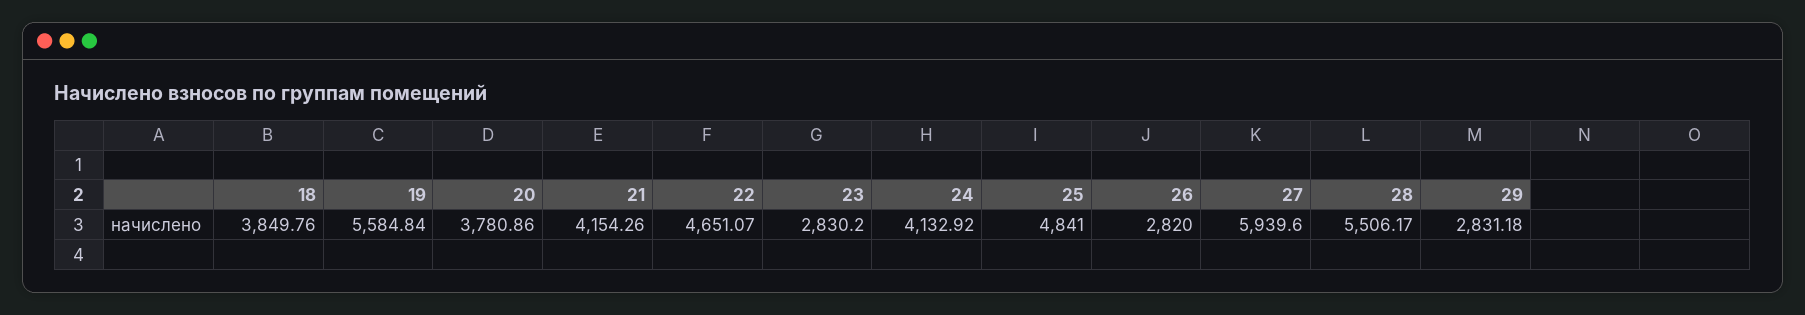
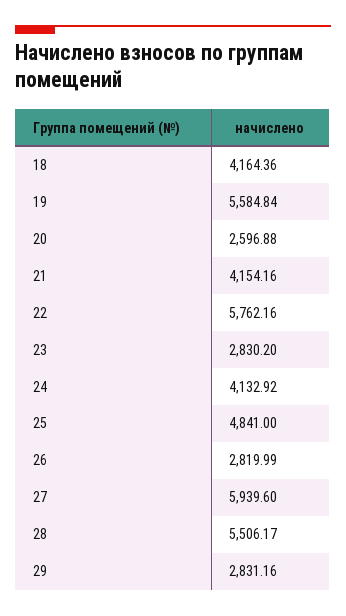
  {
-   "18": 3849.76,
+   "18": 4164.36,
    "19": 5584.84,
-   "20": 3780.86,
+   "20": 2596.88,
-   "21": 4154.26,
+   "21": 4154.16,
-   "22": 4651.07,
+   "22": 5762.16,
    "23": 2830.2,
    "24": 4132.92,
    "25": 4841,
-   "26": 2820,
+   "26": 2819.99,
    "27": 5939.6,
    "28": 5506.17,
-   "29": 2831.18
+   "29": 2831.16
  }

